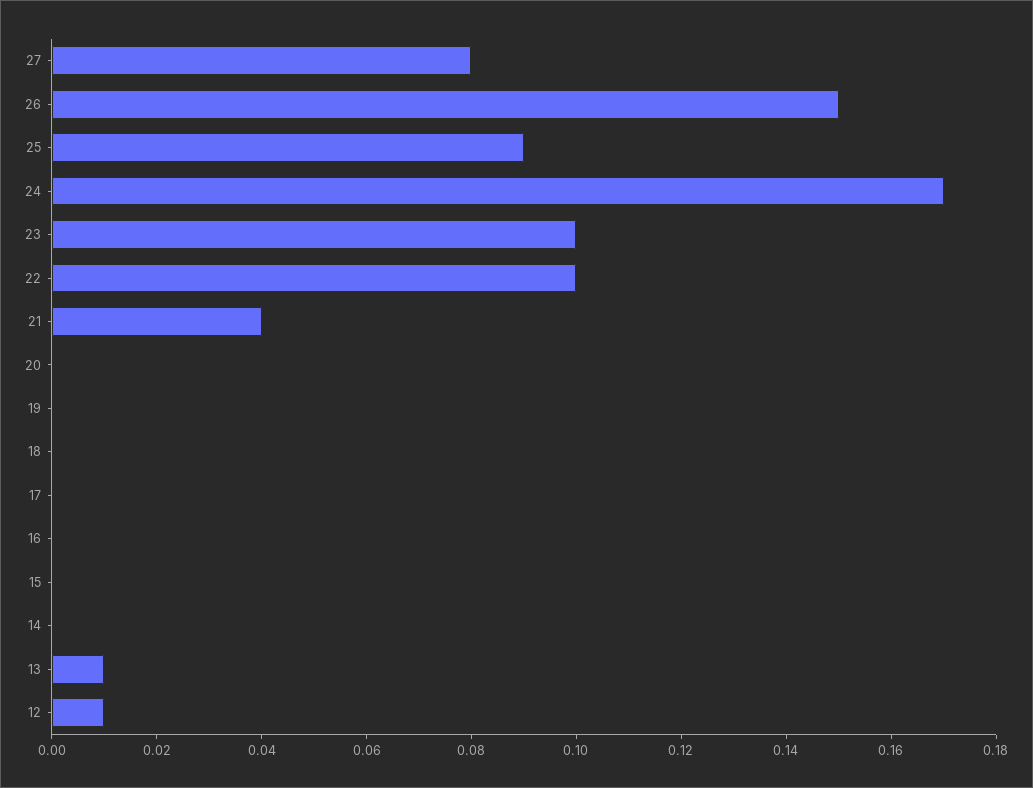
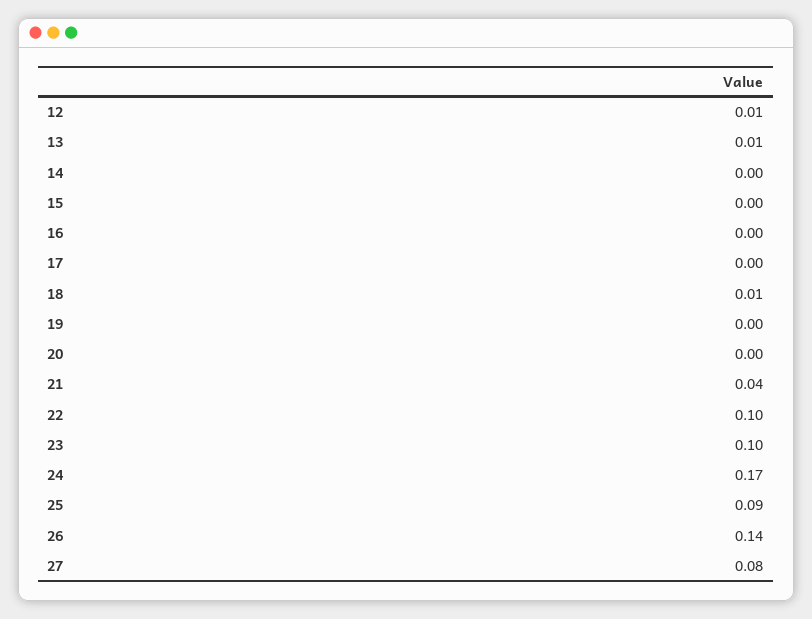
  {
    "27": 0.08,
-   "26": 0.15,
+   "26": 0.14,
    "25": 0.09,
    "24": 0.17,
    "23": 0.1,
    "22": 0.1,
    "21": 0.04,
    "20": 0,
    "19": 0,
-   "18": 0,
+   "18": 0.01,
    "17": 0,
    "16": 0,
    "15": 0,
    "14": 0,
    "13": 0.01,
    "12": 0.01
  }

